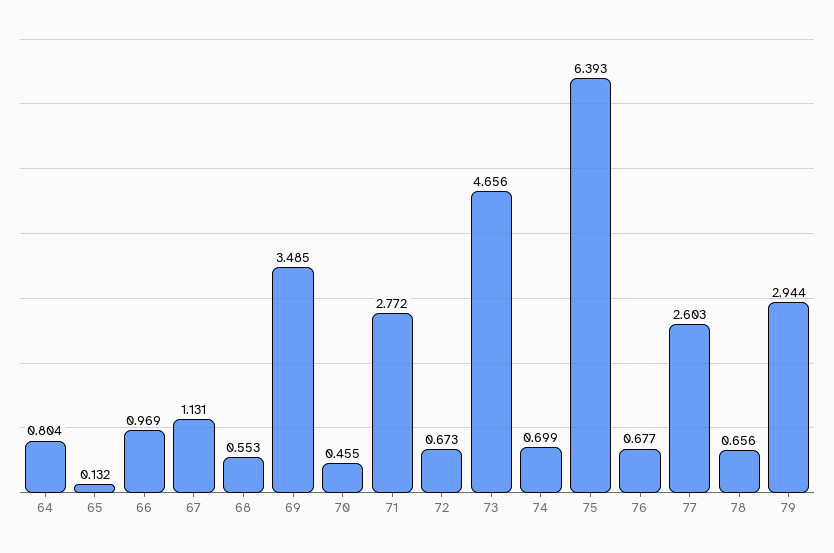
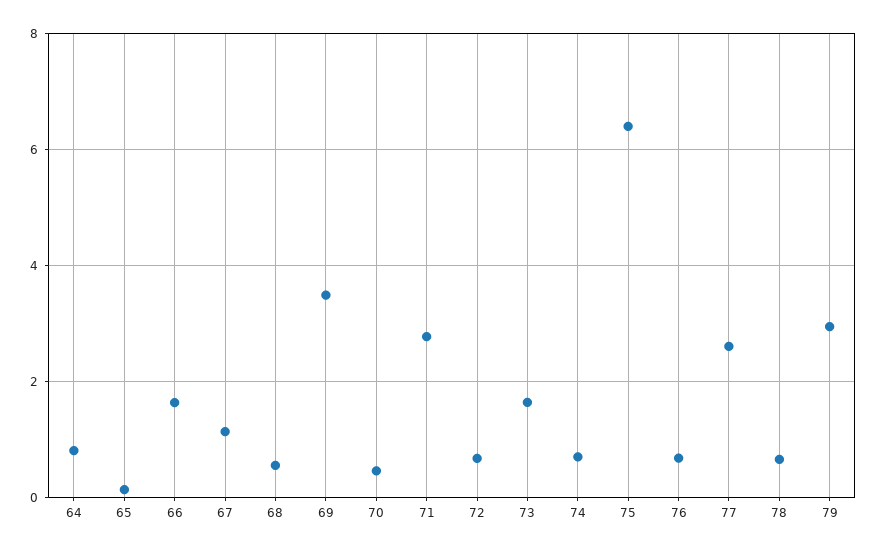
  {
    "64": 0.804,
    "65": 0.132,
-   "66": 0.969,
+   "66": 1.6,
    "67": 1.131,
    "68": 0.553,
    "69": 3.485,
    "70": 0.455,
    "71": 2.772,
    "72": 0.673,
-   "73": 4.656,
+   "73": 1.6,
    "74": 0.699,
    "75": 6.393,
    "76": 0.677,
    "77": 2.603,
    "78": 0.656,
    "79": 2.944
  }

